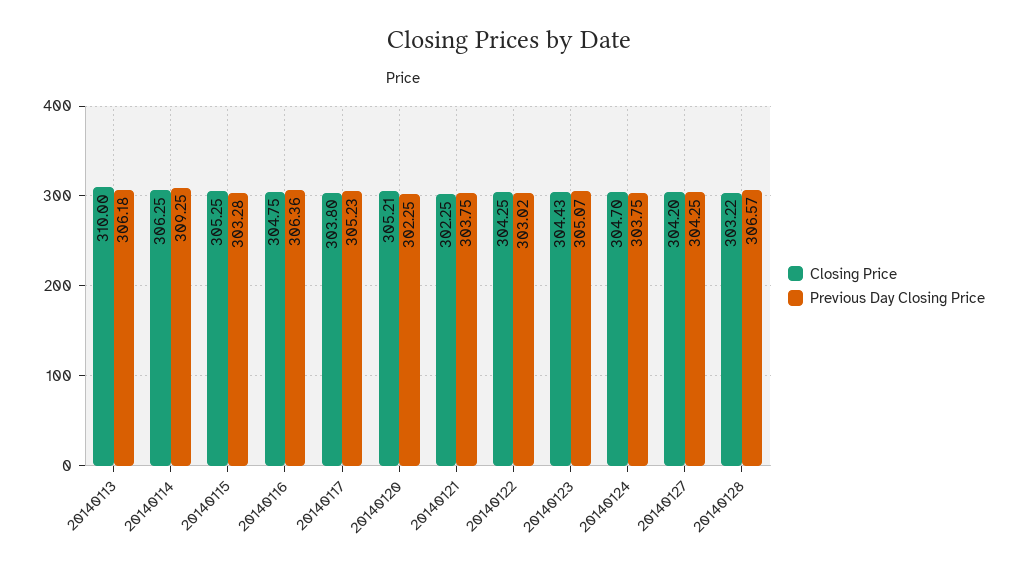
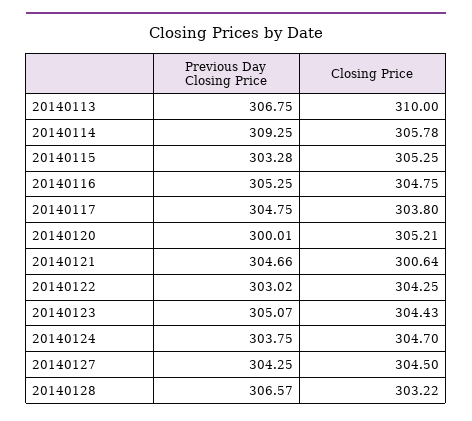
  {
    "Closing Price": {
      "20140113": 310,
-     "20140114": 306.25,
+     "20140114": 305.78,
      "20140115": 305.25,
      "20140116": 304.75,
      "20140117": 303.8,
      "20140120": 305.21,
-     "20140121": 302.25,
+     "20140121": 300.64,
      "20140122": 304.25,
      "20140123": 304.43,
      "20140124": 304.7,
-     "20140127": 304.2,
+     "20140127": 304.5,
      "20140128": 303.22
    },
    "Previous Day Closing Price": {
-     "20140113": 306.18,
+     "20140113": 306.75,
      "20140114": 309.25,
      "20140115": 303.28,
-     "20140116": 306.36,
+     "20140116": 305.25,
-     "20140117": 305.23,
+     "20140117": 304.75,
-     "20140120": 302.25,
+     "20140120": 300.01,
-     "20140121": 303.75,
+     "20140121": 304.66,
      "20140122": 303.02,
      "20140123": 305.07,
      "20140124": 303.75,
      "20140127": 304.25,
      "20140128": 306.57
    }
  }

